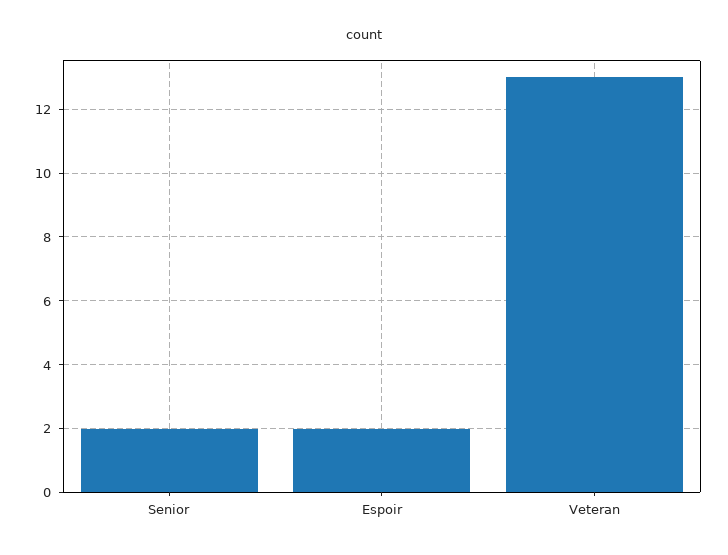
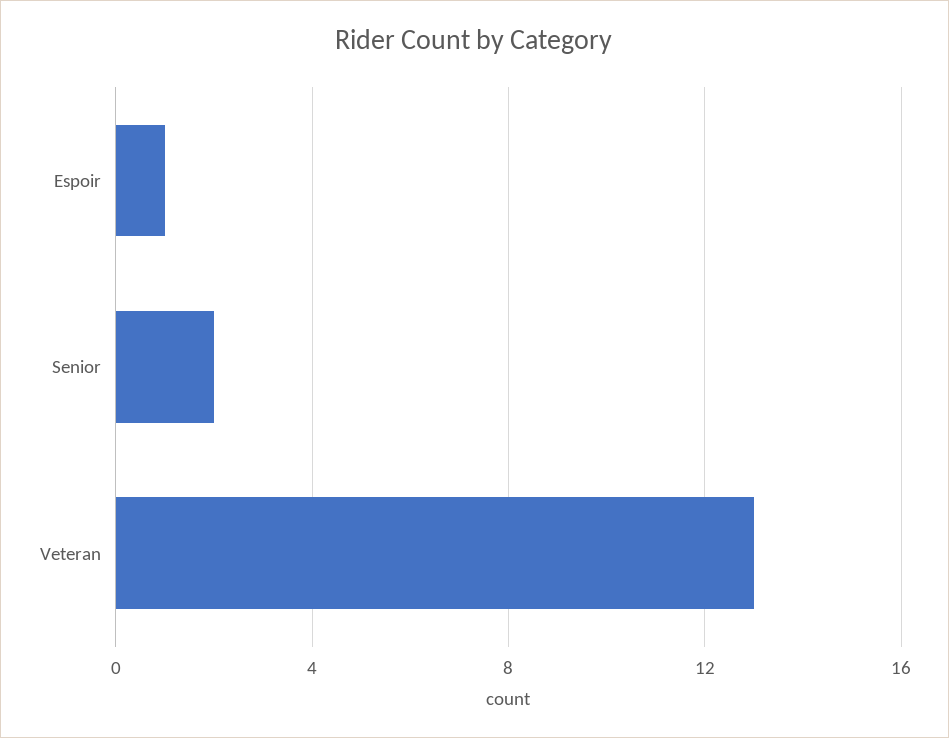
  {
    "Senior": 2,
-   "Espoir": 2,
+   "Espoir": 1,
    "Veteran": 13
  }

